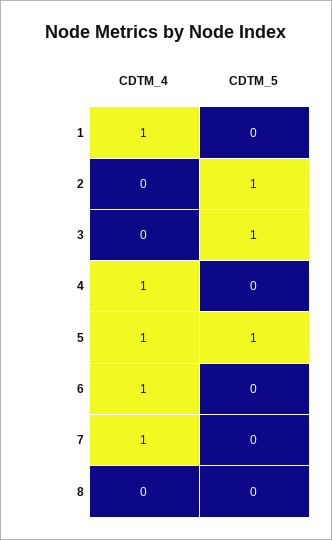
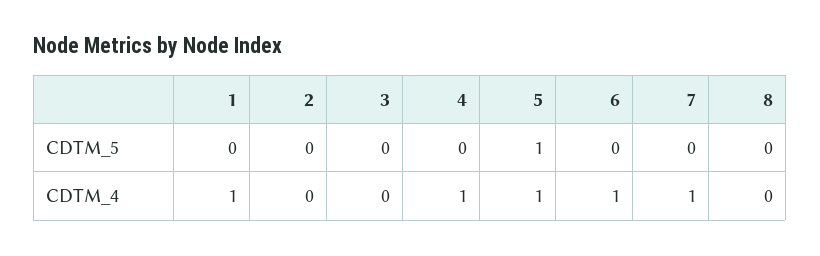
  {
    "CDTM_4": {
      "1": 1,
      "2": 0,
      "3": 0,
      "4": 1,
      "5": 1,
      "6": 1,
      "7": 1,
      "8": 0
    },
    "CDTM_5": {
      "1": 0,
-     "2": 1,
+     "2": 0,
-     "3": 1,
+     "3": 0,
      "4": 0,
      "5": 1,
      "6": 0,
      "7": 0,
      "8": 0
    }
  }

